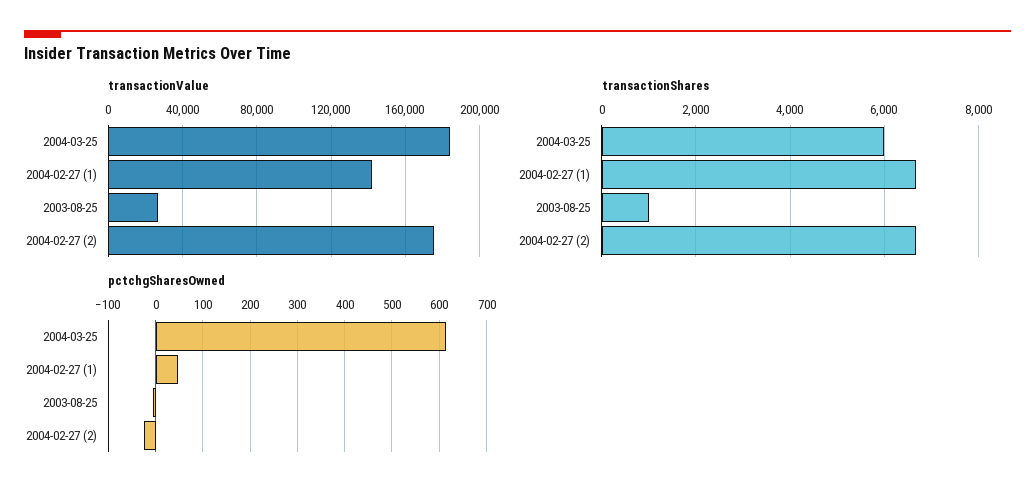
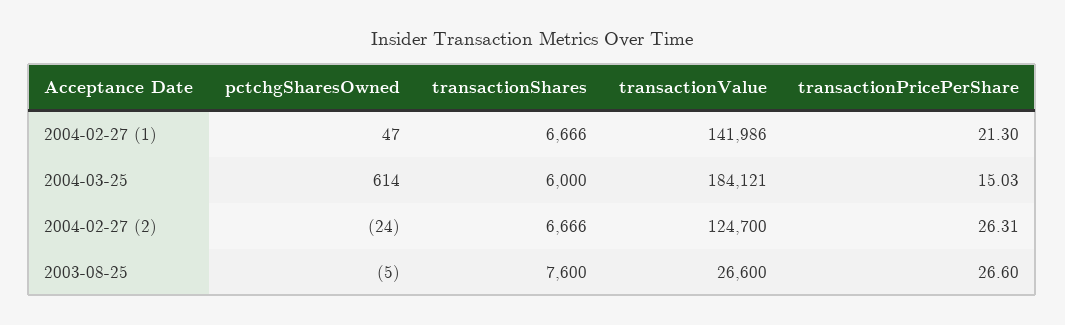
  {
    "transactionValue": {
      "2004-03-25": 184121,
      "2004-02-27 (1)": 141986,
      "2003-08-25": 26600,
-     "2004-02-27 (2)": 175000
+     "2004-02-27 (2)": 124700
    },
    "transactionShares": {
      "2004-03-25": 6000,
      "2004-02-27 (1)": 6666,
-     "2003-08-25": 1000,
+     "2003-08-25": 7600,
      "2004-02-27 (2)": 6666
    },
    "pctchgSharesOwned": {
      "2004-03-25": 614,
      "2004-02-27 (1)": 47,
      "2003-08-25": -5,
      "2004-02-27 (2)": -24
-   }
+   },
+   "transactionPricePerShare": {
+     "2004-02-27 (1)": 21.3,
+     "2004-03-25": 15.03,
+     "2004-02-27 (2)": 26.31,
+     "2003-08-25": 26.6
+   }
  }

